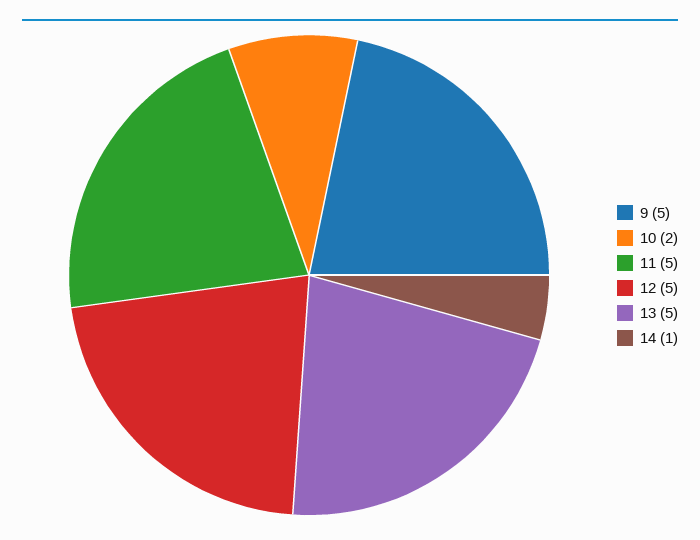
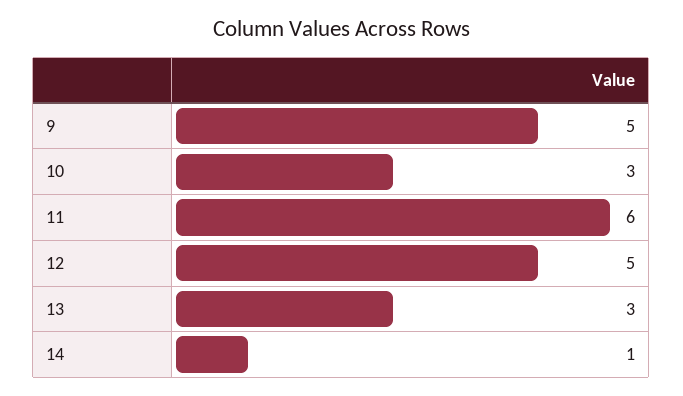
  {
    "9": 5,
-   "10": 2,
+   "10": 3,
-   "11": 5,
+   "11": 6,
    "12": 5,
-   "13": 5,
+   "13": 3,
    "14": 1
  }

